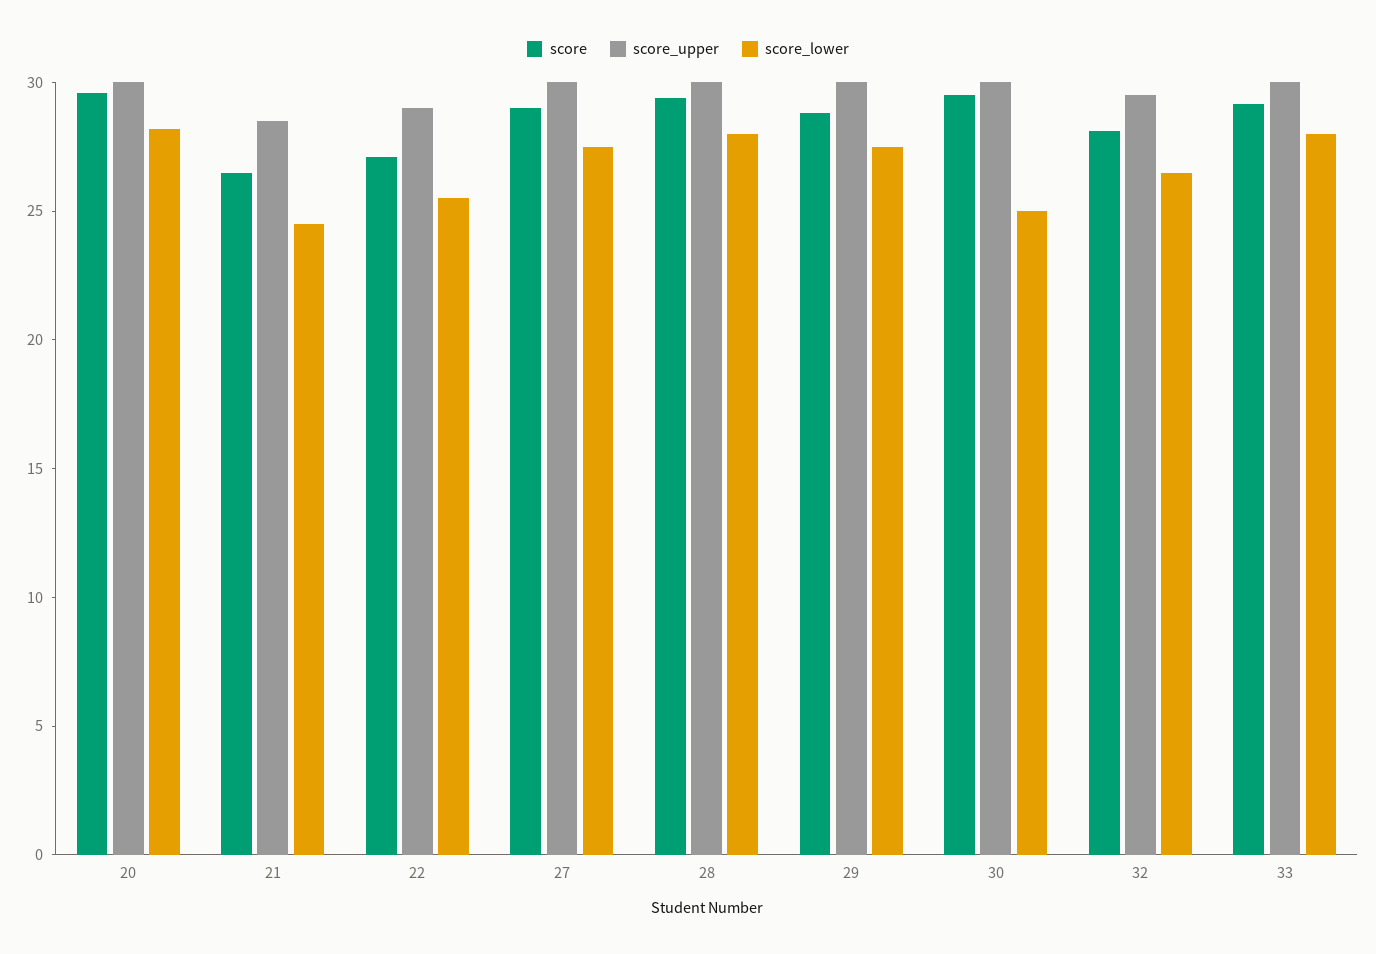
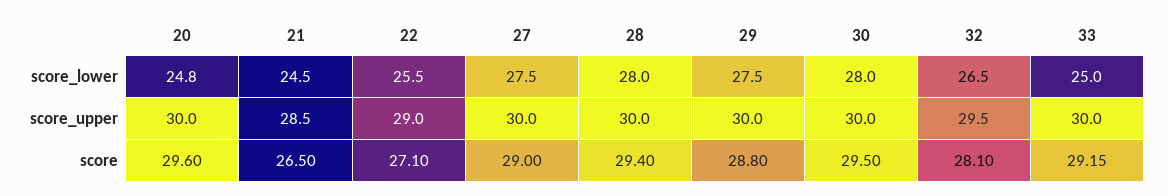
  {
    "score": {
      "20": 29.6,
      "21": 26.5,
      "22": 27.1,
      "27": 29,
      "28": 29.4,
      "29": 28.8,
      "30": 29.5,
      "32": 28.1,
      "33": 29.15
    },
    "score_upper": {
      "20": 30,
      "21": 28.5,
      "22": 29,
      "27": 30,
      "28": 30,
      "29": 30,
      "30": 30,
      "32": 29.5,
      "33": 30
    },
    "score_lower": {
-     "20": 28,
+     "20": 24.8,
      "21": 24.5,
      "22": 25.5,
      "27": 27.5,
      "28": 28,
      "29": 27.5,
-     "30": 25,
+     "30": 28,
      "32": 26.5,
-     "33": 28
+     "33": 25
    }
  }

